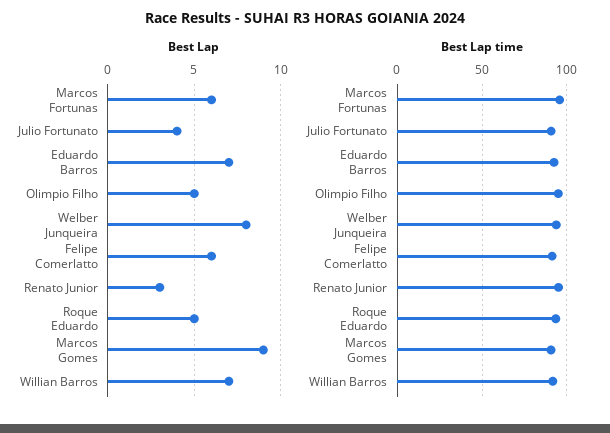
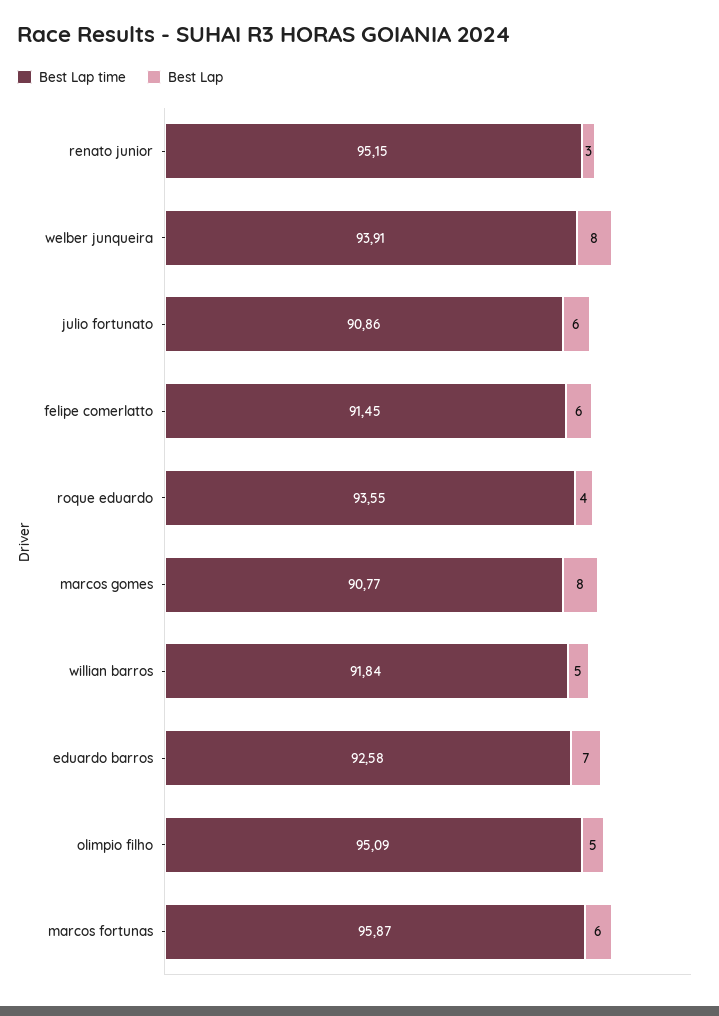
  {
    "Best Lap": {
      "Marcos Fortunas": 6,
-     "Julio Fortunato": 4,
+     "Julio Fortunato": 6,
      "Eduardo Barros": 7,
      "Olimpio Filho": 5,
      "Welber Junqueira": 8,
      "Felipe Comerlatto": 6,
      "Renato Junior": 3,
-     "Roque Eduardo": 5,
+     "Roque Eduardo": 4,
-     "Marcos Gomes": 9,
+     "Marcos Gomes": 8,
-     "Willian Barros": 7
+     "Willian Barros": 5
    },
    "Best Lap time": {
      "Marcos Fortunas": 95.87,
      "Julio Fortunato": 90.86,
      "Eduardo Barros": 92.58,
      "Olimpio Filho": 95.09,
      "Welber Junqueira": 93.91,
      "Felipe Comerlatto": 91.45,
      "Renato Junior": 95.15,
      "Roque Eduardo": 93.55,
      "Marcos Gomes": 90.77,
      "Willian Barros": 91.84
    }
  }

